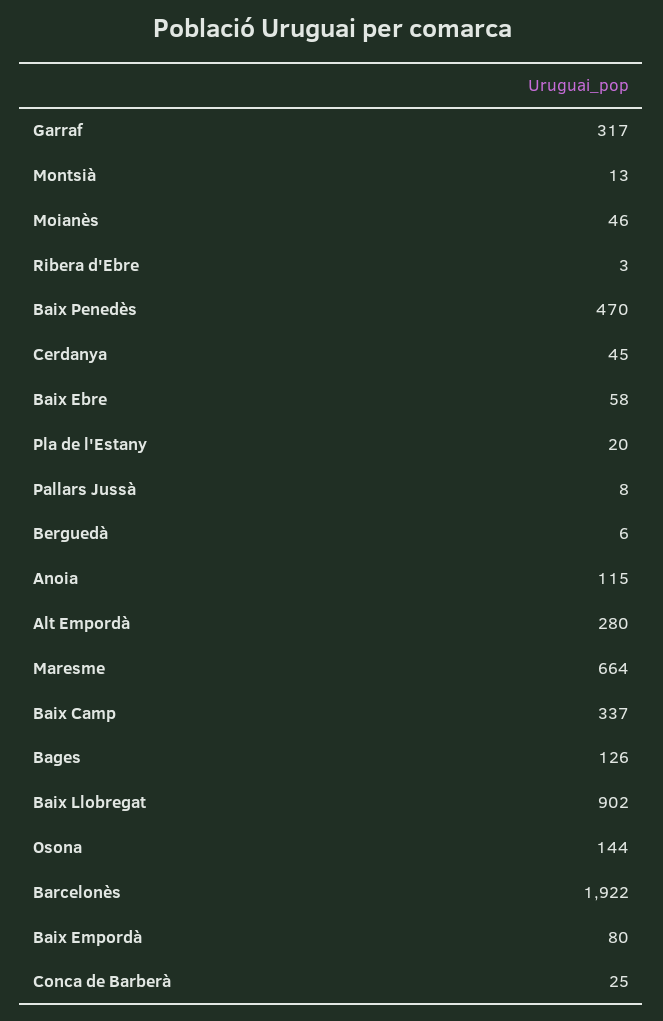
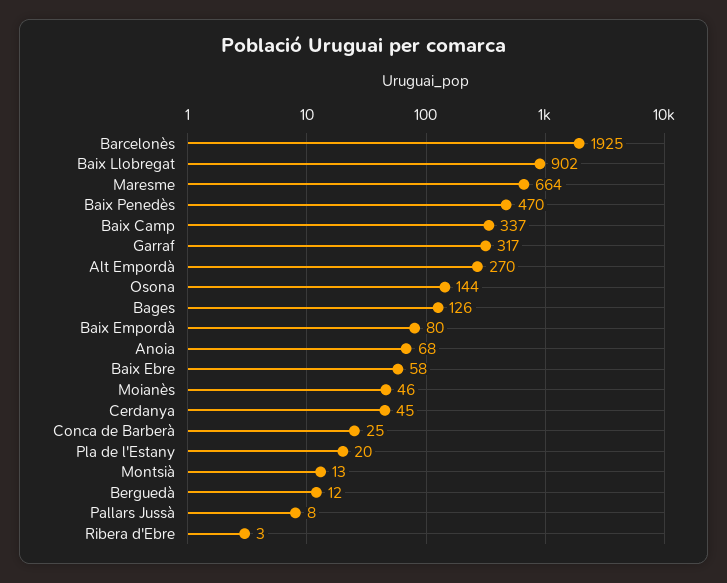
  {
    "Garraf": 317,
    "Montsià": 13,
    "Moianès": 46,
    "Ribera d'Ebre": 3,
    "Baix Penedès": 470,
    "Cerdanya": 45,
    "Baix Ebre": 58,
    "Pla de l'Estany": 20,
    "Pallars Jussà": 8,
-   "Berguedà": 6,
+   "Berguedà": 12,
-   "Anoia": 115,
+   "Anoia": 68,
-   "Alt Empordà": 280,
+   "Alt Empordà": 270,
    "Maresme": 664,
    "Baix Camp": 337,
    "Bages": 126,
    "Baix Llobregat": 902,
    "Osona": 144,
-   "Barcelonès": 1922,
+   "Barcelonès": 1925,
    "Baix Empordà": 80,
    "Conca de Barberà": 25
  }

